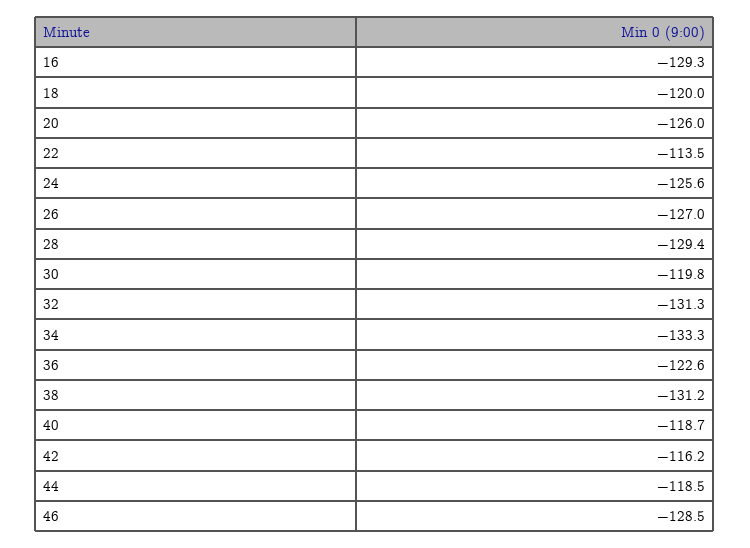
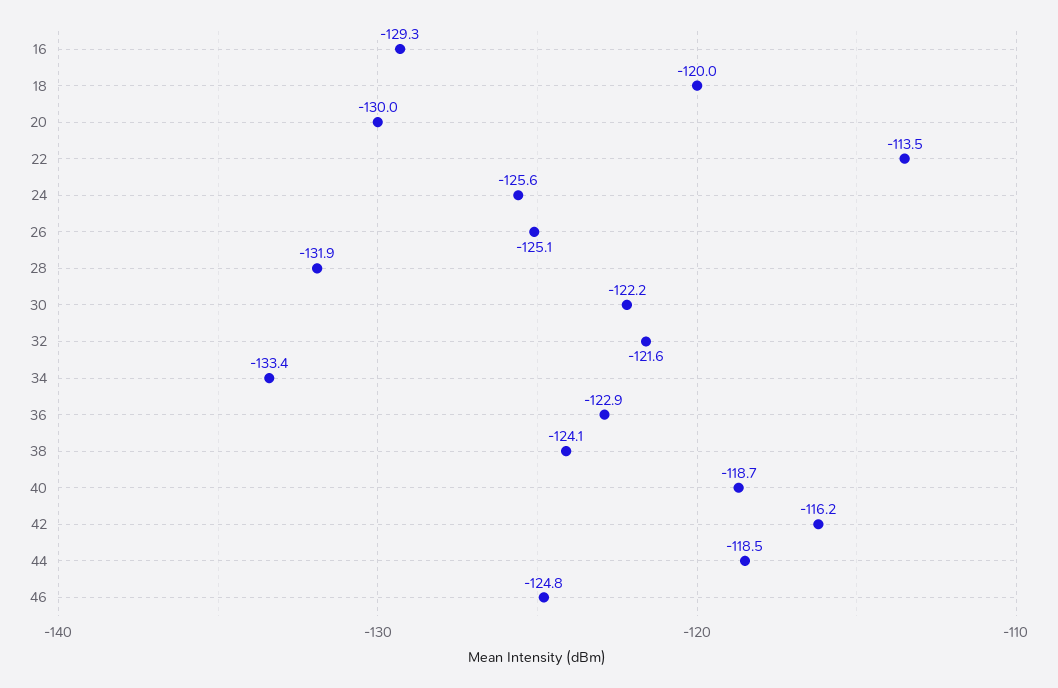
  {
    "16": -129.3,
    "18": -120,
-   "20": -126,
+   "20": -130,
    "22": -113.5,
    "24": -125.6,
-   "26": -127,
+   "26": -125.1,
-   "28": -129.4,
+   "28": -131.9,
-   "30": -119.8,
+   "30": -122.2,
-   "32": -131.3,
+   "32": -121.6,
-   "34": -133.3,
+   "34": -133.4,
-   "36": -122.6,
+   "36": -122.9,
-   "38": -131.2,
+   "38": -124.1,
    "40": -118.7,
    "42": -116.2,
    "44": -118.5,
-   "46": -128.5
+   "46": -124.8
  }

